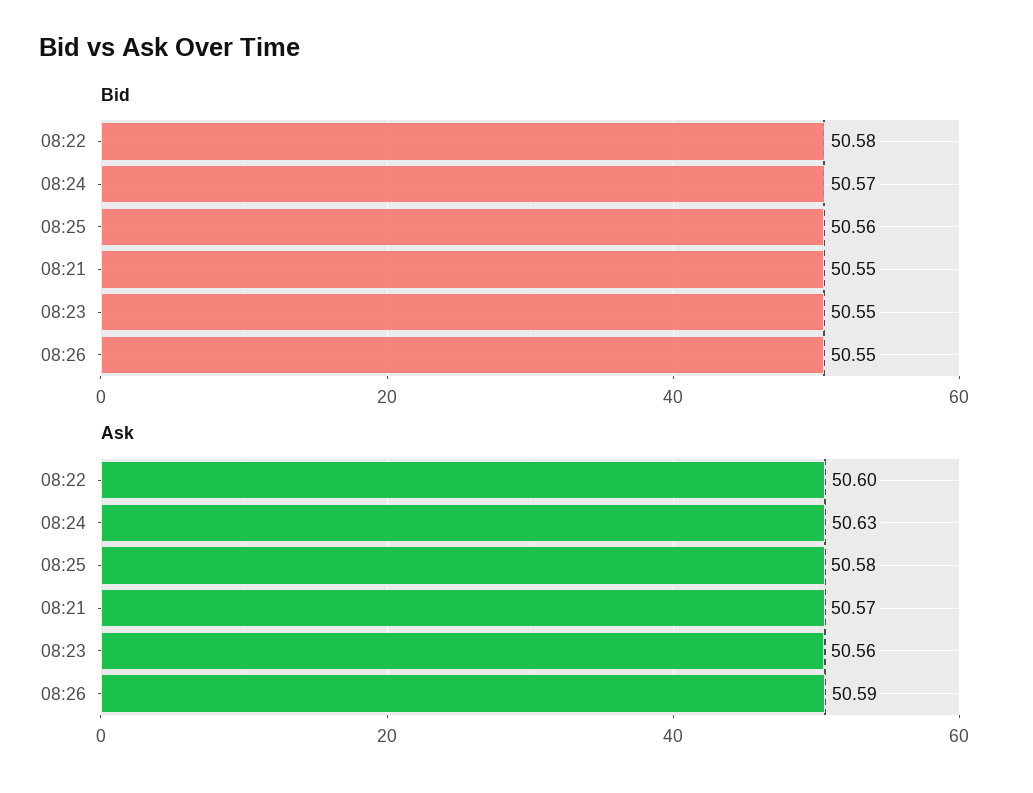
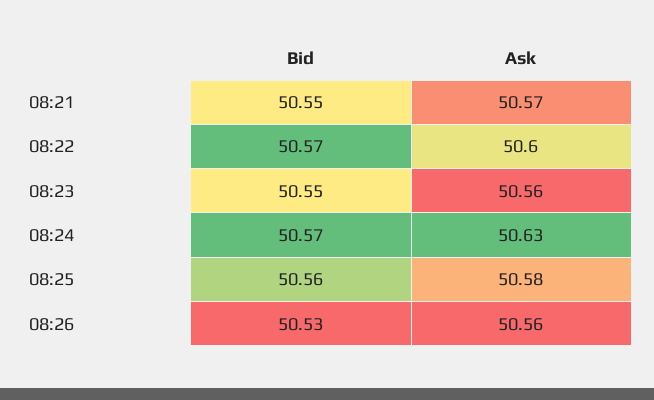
  {
    "Bid": {
-     "08:22": 50.58,
+     "08:22": 50.57,
      "08:24": 50.57,
      "08:25": 50.56,
      "08:21": 50.55,
      "08:23": 50.55,
-     "08:26": 50.55
+     "08:26": 50.53
    },
    "Ask": {
      "08:22": 50.6,
      "08:24": 50.63,
      "08:25": 50.58,
      "08:21": 50.57,
      "08:23": 50.56,
-     "08:26": 50.59
+     "08:26": 50.56
    }
  }

